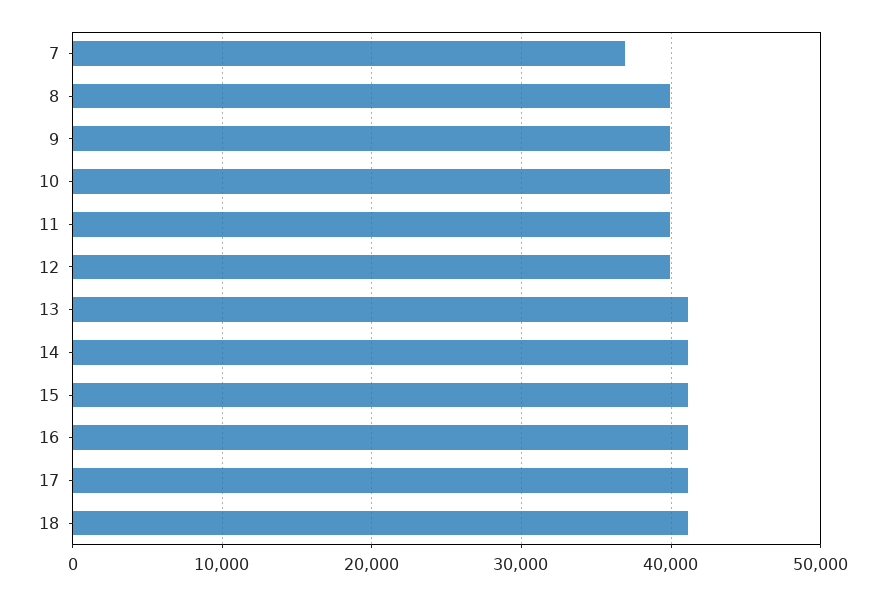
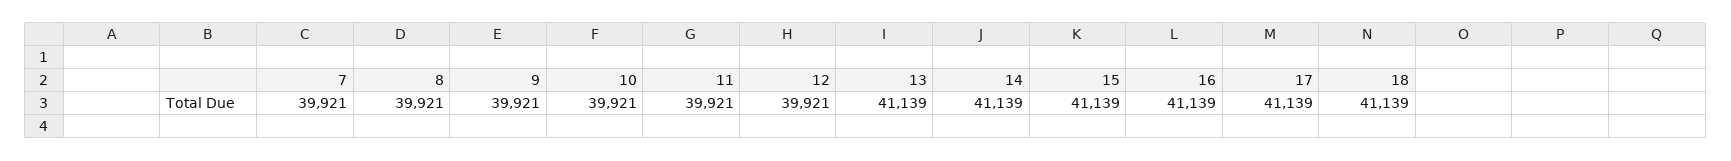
  {
-   "7": 37000,
+   "7": 39921,
    "8": 39921,
    "9": 39921,
    "10": 39921,
    "11": 39921,
    "12": 39921,
    "13": 41139,
    "14": 41139,
    "15": 41139,
    "16": 41139,
    "17": 41139,
    "18": 41139
  }

